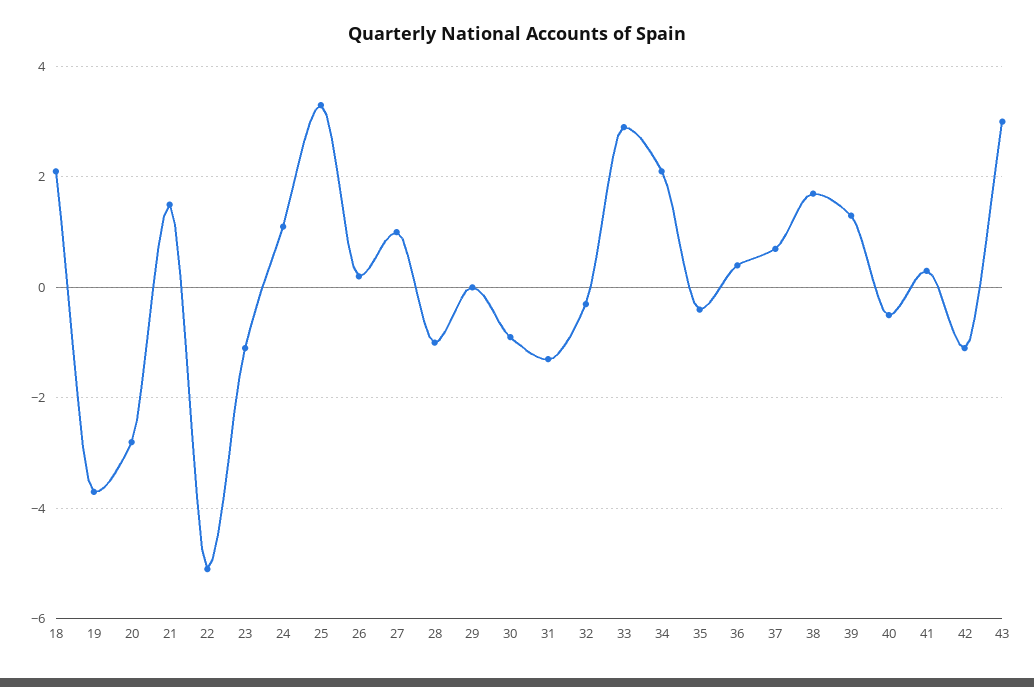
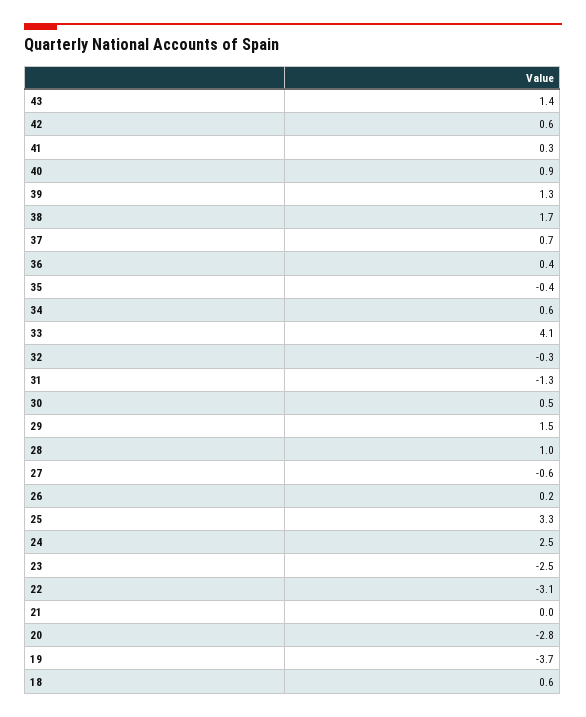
  {
-   "18": 2,
+   "18": 0.6,
    "19": -3.7,
    "20": -2.8,
-   "21": 1.5,
+   "21": 0,
-   "22": -5,
+   "22": -3.1,
-   "23": -1,
+   "23": -2.5,
-   "24": 1,
+   "24": 2.5,
    "25": 3.3,
    "26": 0.2,
-   "27": 1,
+   "27": -0.6,
-   "28": -1,
+   "28": 1,
-   "29": 0,
+   "29": 1.5,
-   "30": -1,
+   "30": 0.5,
    "31": -1.3,
    "32": -0.3,
-   "33": 3,
+   "33": 4.1,
-   "34": 2,
+   "34": 0.6,
    "35": -0.4,
    "36": 0.4,
    "37": 0.7,
    "38": 1.7,
    "39": 1.3,
-   "40": -0.5,
+   "40": 0.9,
    "41": 0.3,
-   "42": -1,
+   "42": 0.6,
-   "43": 3
+   "43": 1.4
  }

